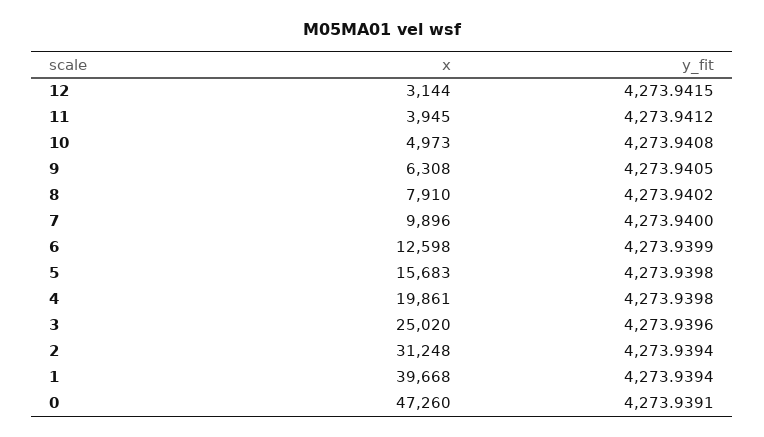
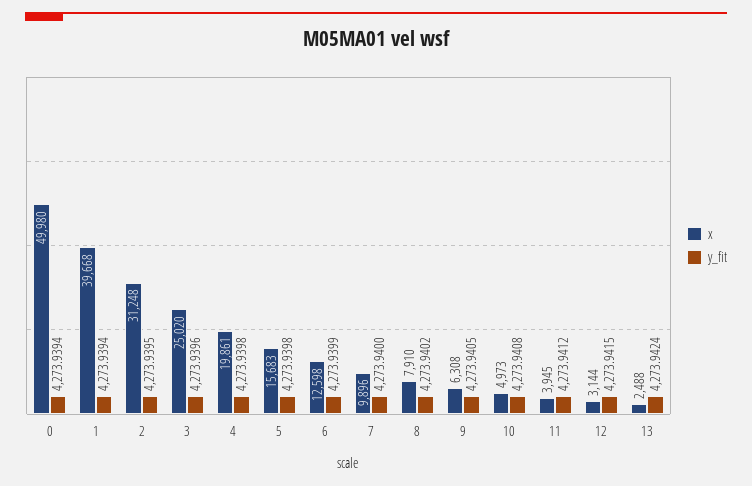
  {
    "x": {
      "12": 3144,
      "11": 3945,
      "10": 4973,
      "9": 6308,
      "8": 7910,
      "7": 9896,
      "6": 12598,
      "5": 15683,
      "4": 19861,
      "3": 25020,
      "2": 31248,
      "1": 39668,
-     "0": 47260
+     "0": 49980,
+     "13": 2488
    },
    "y_fit": {
      "12": 4273.9415,
      "11": 4273.9412,
      "10": 4273.9408,
      "9": 4273.9405,
      "8": 4273.9402,
      "7": 4273.94,
      "6": 4273.9399,
      "5": 4273.9398,
      "4": 4273.9398,
      "3": 4273.9396,
-     "2": 4273.9394,
+     "2": 4273.9395,
      "1": 4273.9394,
-     "0": 4273.9391
+     "0": 4273.9394,
+     "13": 4273.9424
    }
  }

